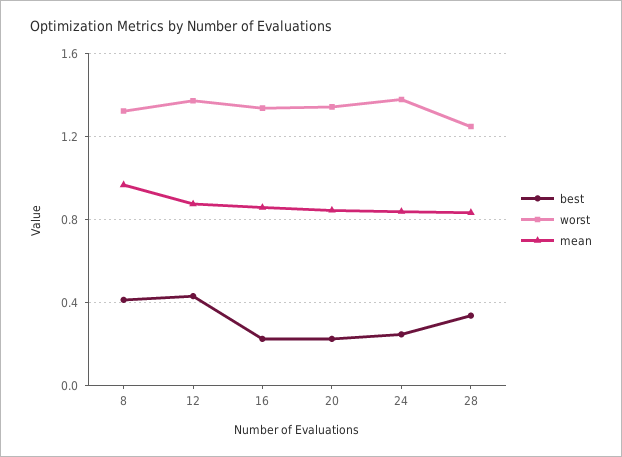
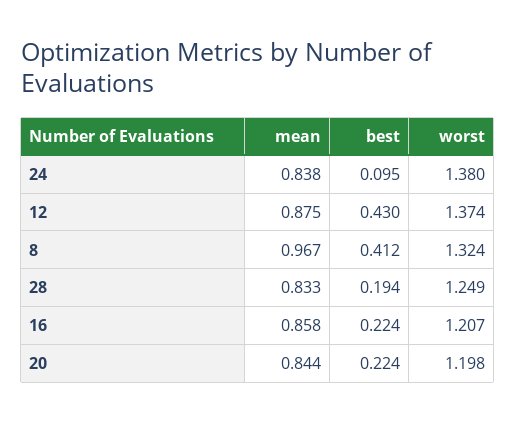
  {
    "best": {
      "8": 0.412,
      "12": 0.43,
      "16": 0.224,
      "20": 0.224,
-     "24": 0.25,
+     "24": 0.095,
-     "28": 0.35
+     "28": 0.194
    },
    "worst": {
      "8": 1.324,
      "12": 1.374,
-     "16": 1.35,
+     "16": 1.207,
-     "20": 1.35,
+     "20": 1.198,
      "24": 1.38,
      "28": 1.249
    },
    "mean": {
      "8": 0.967,
      "12": 0.875,
      "16": 0.858,
      "20": 0.844,
      "24": 0.838,
      "28": 0.833
    }
  }

